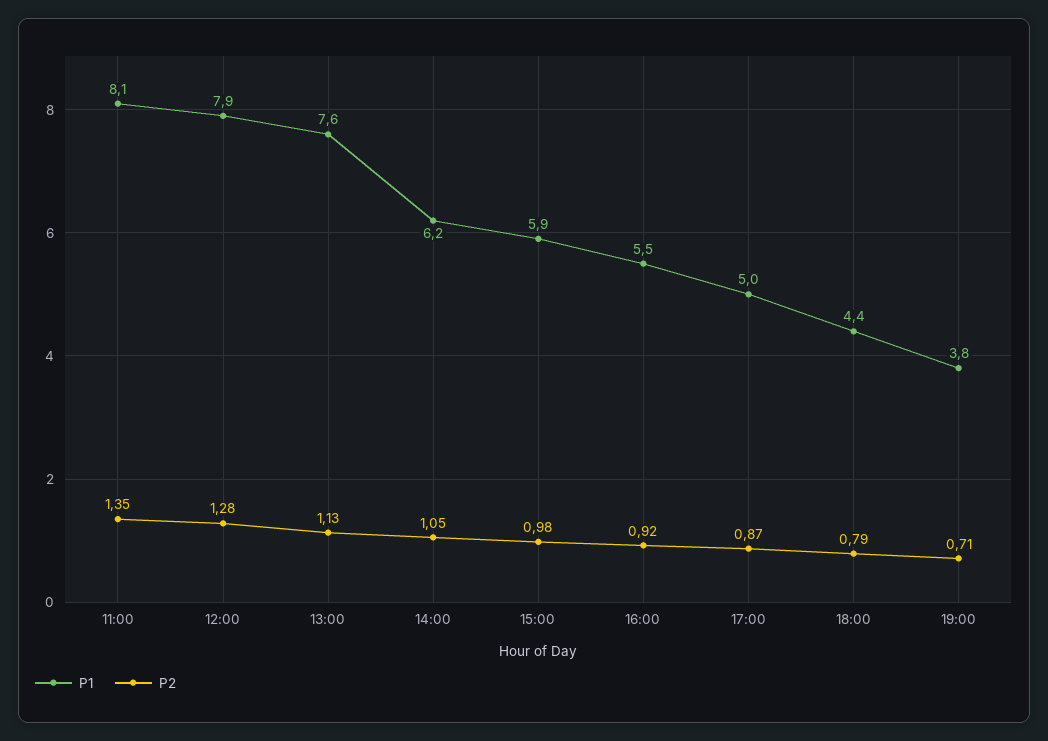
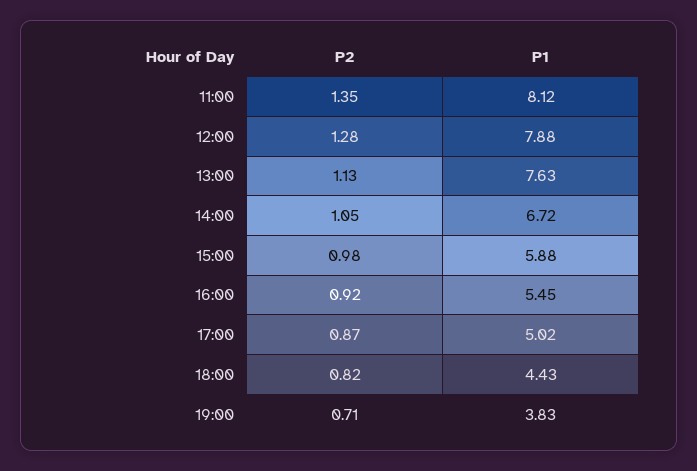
  {
    "P1": {
      "11:00": 8.12,
      "12:00": 7.88,
      "13:00": 7.63,
-     "14:00": 6.2,
+     "14:00": 6.72,
      "15:00": 5.88,
      "16:00": 5.45,
      "17:00": 5.02,
      "18:00": 4.43,
      "19:00": 3.83
    },
    "P2": {
      "11:00": 1.35,
      "12:00": 1.28,
      "13:00": 1.13,
      "14:00": 1.05,
      "15:00": 0.98,
      "16:00": 0.92,
      "17:00": 0.87,
-     "18:00": 0.79,
+     "18:00": 0.82,
      "19:00": 0.71
    }
  }

